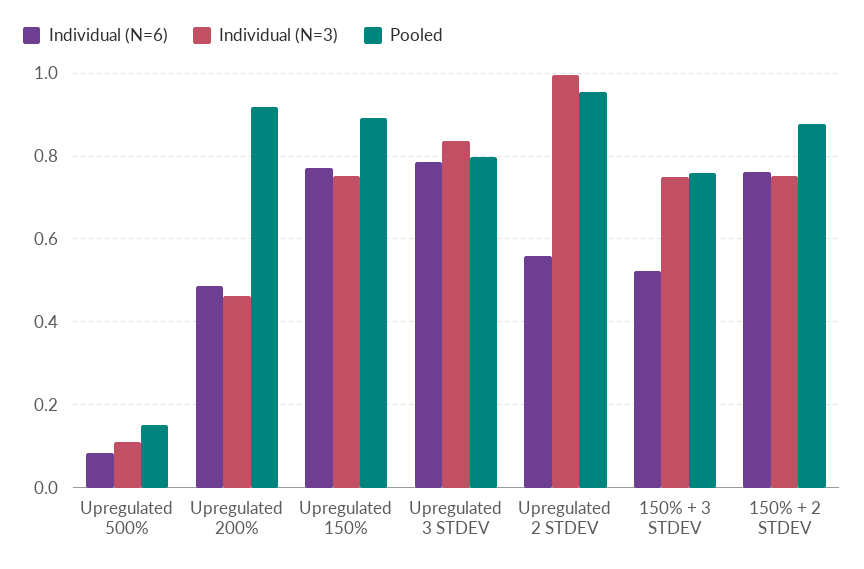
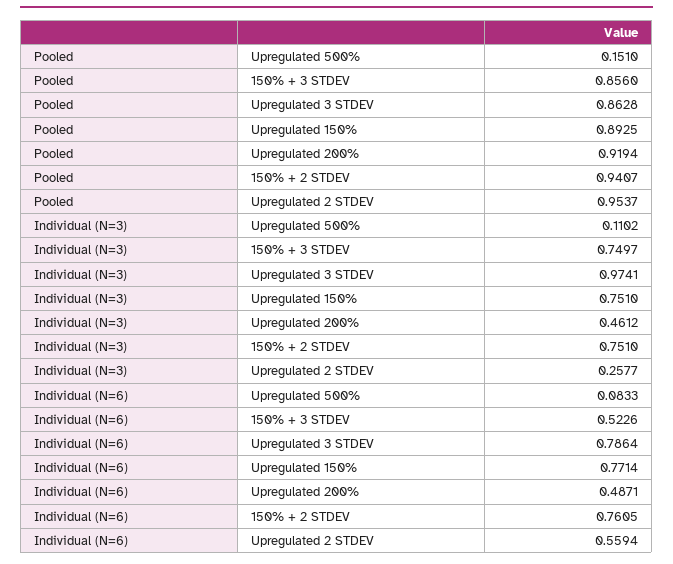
  {
    "Individual (N=6)": {
      "Upregulated 500%": 0.0833,
      "Upregulated 200%": 0.4871,
      "Upregulated 150%": 0.7714,
      "Upregulated 3 STDEV": 0.7864,
      "Upregulated 2 STDEV": 0.5594,
      "150% + 3 STDEV": 0.5226,
      "150% + 2 STDEV": 0.7605
    },
    "Individual (N=3)": {
      "Upregulated 500%": 0.1102,
      "Upregulated 200%": 0.4612,
      "Upregulated 150%": 0.751,
-     "Upregulated 3 STDEV": 0.84,
+     "Upregulated 3 STDEV": 0.9741,
-     "Upregulated 2 STDEV": 1,
+     "Upregulated 2 STDEV": 0.2577,
      "150% + 3 STDEV": 0.7497,
      "150% + 2 STDEV": 0.751
    },
    "Pooled": {
      "Upregulated 500%": 0.151,
      "Upregulated 200%": 0.9194,
      "Upregulated 150%": 0.8925,
-     "Upregulated 3 STDEV": 0.8,
+     "Upregulated 3 STDEV": 0.8628,
      "Upregulated 2 STDEV": 0.9537,
-     "150% + 3 STDEV": 0.76,
+     "150% + 3 STDEV": 0.856,
-     "150% + 2 STDEV": 0.88
+     "150% + 2 STDEV": 0.9407
    }
  }

